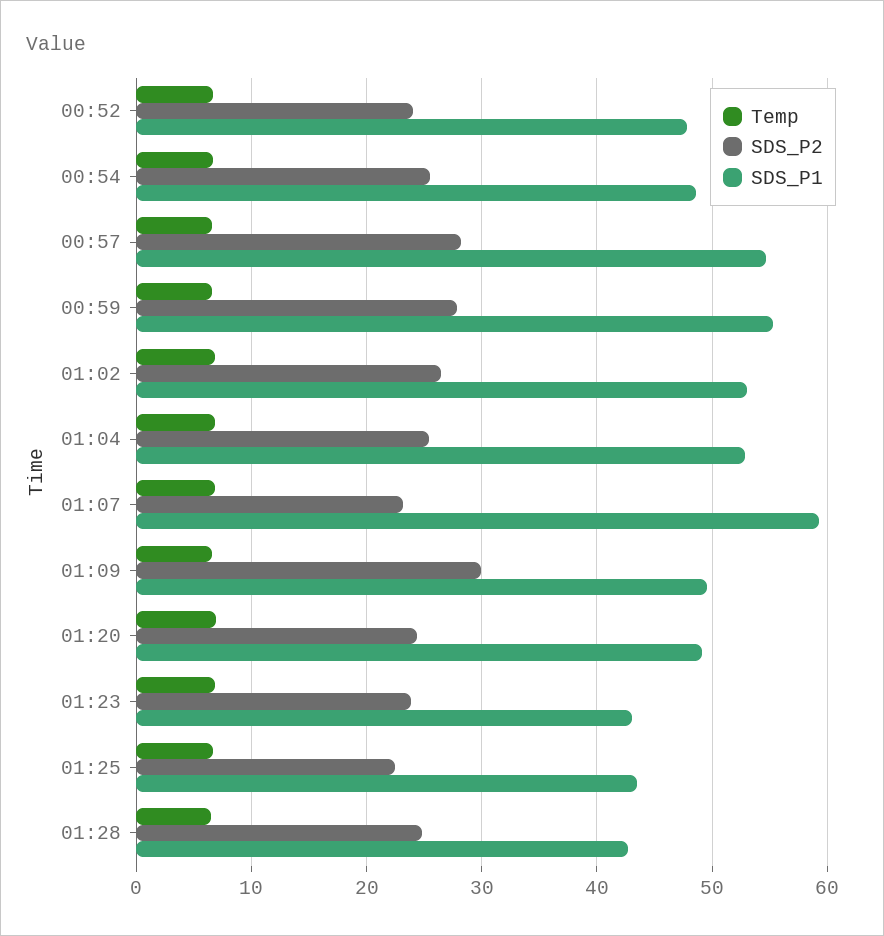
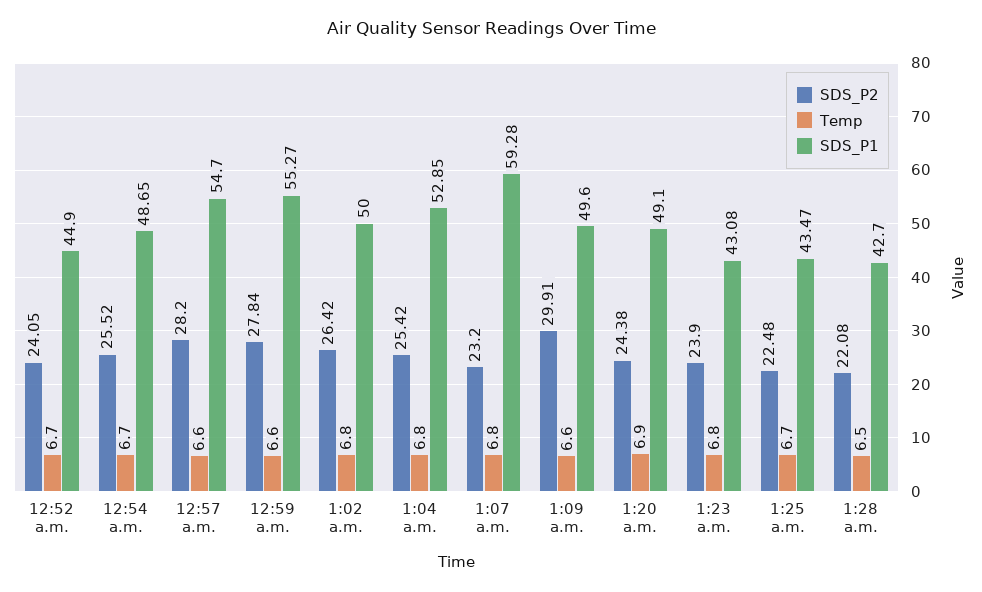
  {
    "Temp": {
      "00:52": 6.7,
      "00:54": 6.7,
      "00:57": 6.6,
      "00:59": 6.6,
      "01:02": 6.8,
      "01:04": 6.8,
      "01:07": 6.8,
      "01:09": 6.6,
      "01:20": 6.9,
      "01:23": 6.8,
      "01:25": 6.7,
      "01:28": 6.5
    },
    "SDS_P2": {
      "00:52": 24.05,
      "00:54": 25.52,
      "00:57": 28.2,
      "00:59": 27.84,
      "01:02": 26.42,
      "01:04": 25.42,
      "01:07": 23.2,
      "01:09": 29.91,
      "01:20": 24.38,
      "01:23": 23.9,
      "01:25": 22.48,
-     "01:28": 25
+     "01:28": 22.08
    },
    "SDS_P1": {
-     "00:52": 48,
+     "00:52": 44.9,
      "00:54": 48.65,
      "00:57": 54.7,
      "00:59": 55.27,
-     "01:02": 53,
+     "01:02": 50,
      "01:04": 52.85,
      "01:07": 59.28,
      "01:09": 49.6,
      "01:20": 49.1,
      "01:23": 43.08,
      "01:25": 43.47,
      "01:28": 42.7
    }
  }

